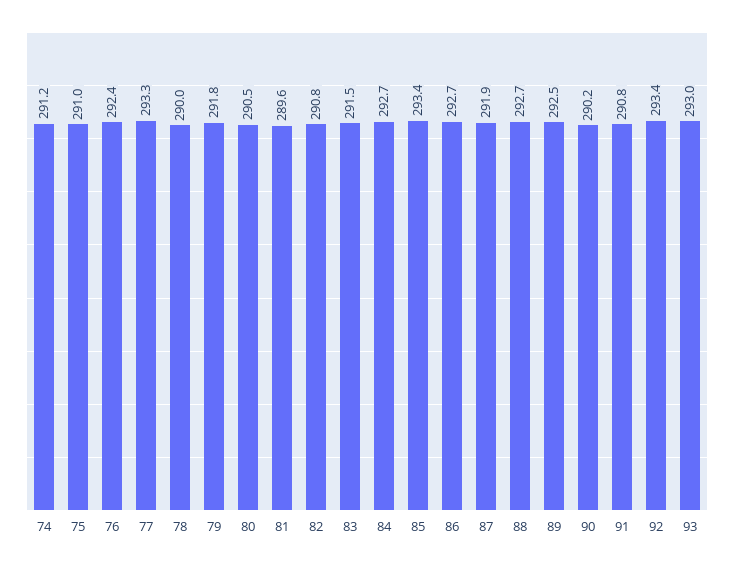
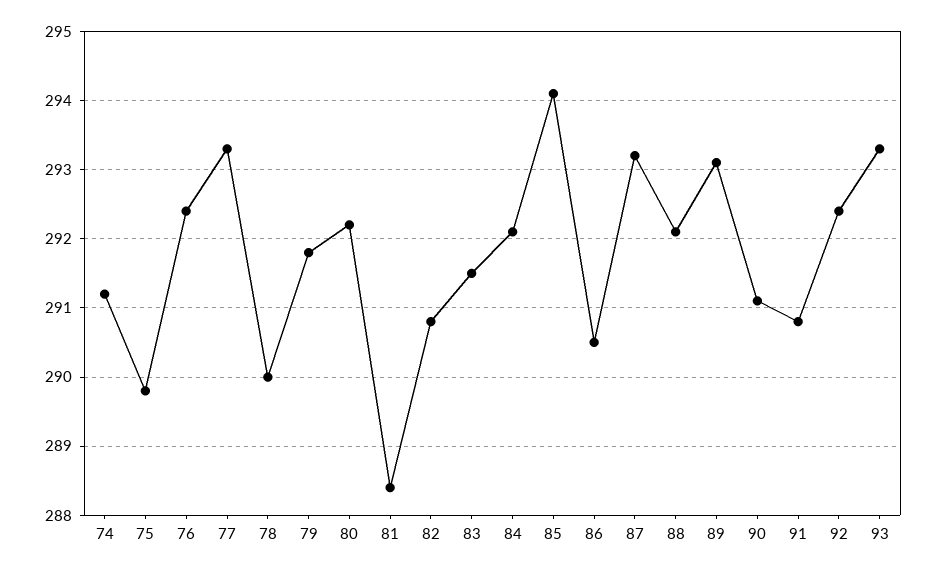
  {
    "74": 291.2,
-   "75": 291,
+   "75": 289.8,
    "76": 292.4,
    "77": 293.3,
    "78": 290,
    "79": 291.8,
-   "80": 290.5,
+   "80": 292.2,
-   "81": 289.6,
+   "81": 288.4,
    "82": 290.8,
    "83": 291.5,
-   "84": 292.7,
+   "84": 292.1,
-   "85": 293.4,
+   "85": 294.1,
-   "86": 292.7,
+   "86": 290.5,
-   "87": 291.9,
+   "87": 293.2,
-   "88": 292.7,
+   "88": 292.1,
-   "89": 292.5,
+   "89": 293.1,
-   "90": 290.2,
+   "90": 291.1,
    "91": 290.8,
-   "92": 293.4,
+   "92": 292.4,
-   "93": 293
+   "93": 293.3
  }

